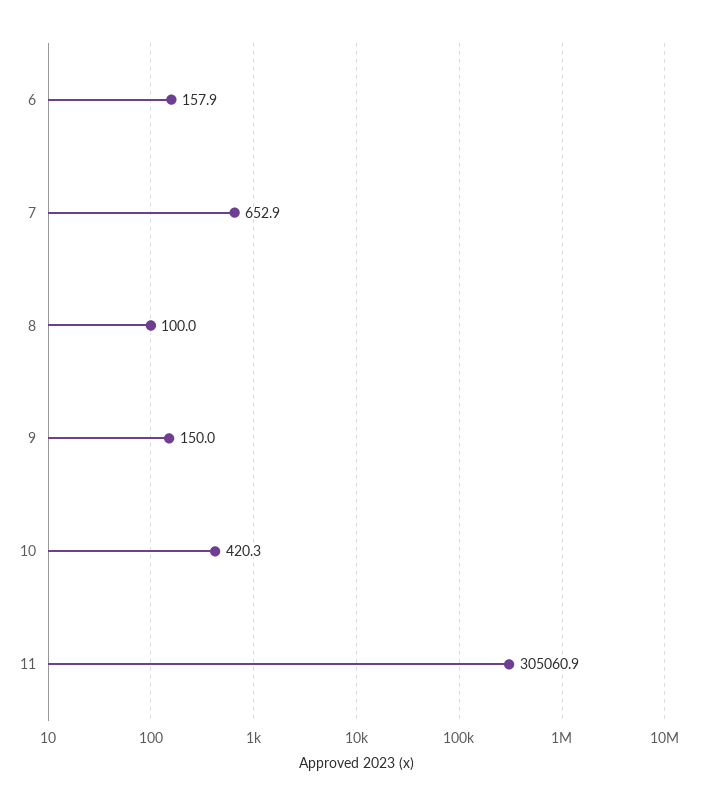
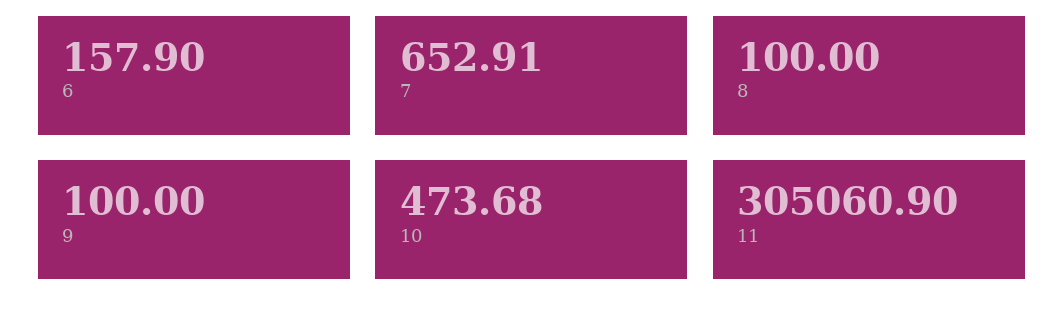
  {
    "6": 157.9,
    "7": 652.91,
    "8": 100,
-   "9": 150,
+   "9": 100,
-   "10": 420.3,
+   "10": 473.68,
    "11": 305060.9
  }

